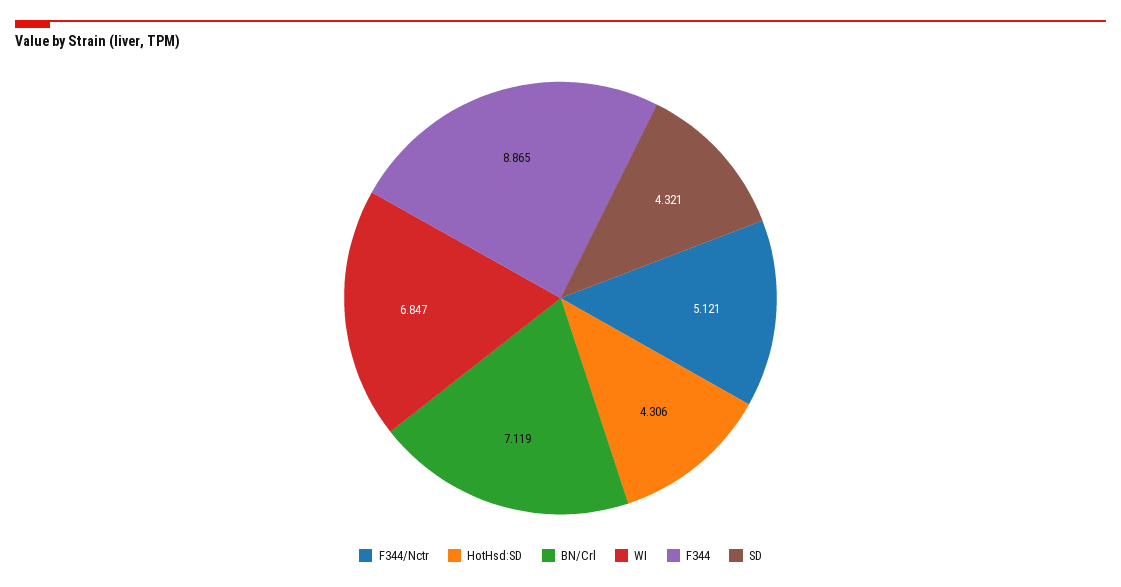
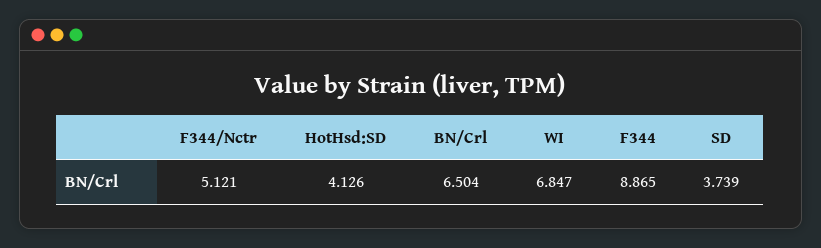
  {
    "F344/Nctr": 5.121,
-   "HotHsd:SD": 4.306,
+   "HotHsd:SD": 4.126,
-   "BN/Crl": 7.119,
+   "BN/Crl": 6.504,
    "WI": 6.847,
    "F344": 8.865,
-   "SD": 4.321
+   "SD": 3.739
  }

